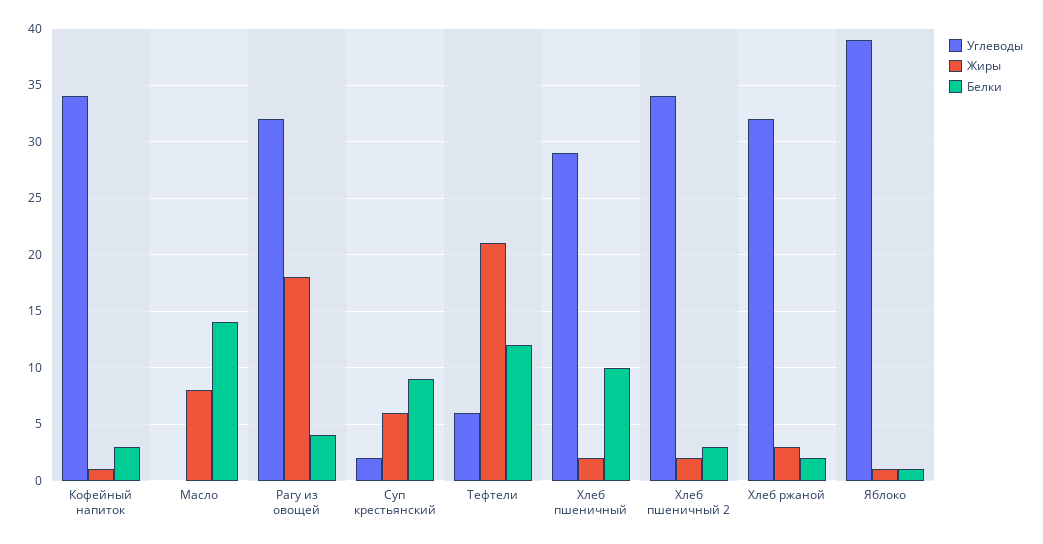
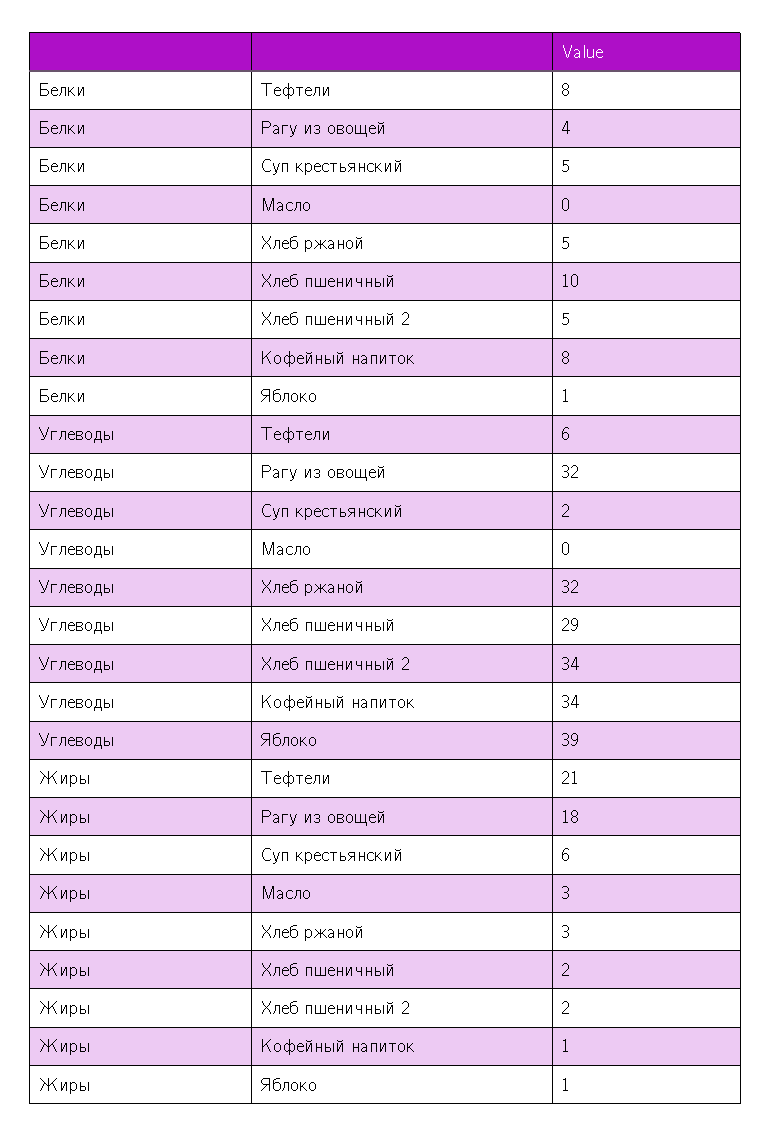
  {
    "Углеводы": {
      "Кофейный напиток": 34,
      "Масло": 0,
      "Рагу из овощей": 32,
      "Суп крестьянский": 2,
      "Тефтели": 6,
      "Хлеб пшеничный": 29,
      "Хлеб пшеничный 2": 34,
      "Хлеб ржаной": 32,
      "Яблоко": 39
    },
    "Жиры": {
      "Кофейный напиток": 1,
-     "Масло": 8,
+     "Масло": 3,
      "Рагу из овощей": 18,
      "Суп крестьянский": 6,
      "Тефтели": 21,
      "Хлеб пшеничный": 2,
      "Хлеб пшеничный 2": 2,
      "Хлеб ржаной": 3,
      "Яблоко": 1
    },
    "Белки": {
-     "Кофейный напиток": 3,
+     "Кофейный напиток": 8,
-     "Масло": 14,
+     "Масло": 0,
      "Рагу из овощей": 4,
-     "Суп крестьянский": 9,
+     "Суп крестьянский": 5,
-     "Тефтели": 12,
+     "Тефтели": 8,
      "Хлеб пшеничный": 10,
-     "Хлеб пшеничный 2": 3,
+     "Хлеб пшеничный 2": 5,
-     "Хлеб ржаной": 2,
+     "Хлеб ржаной": 5,
      "Яблоко": 1
    }
  }

